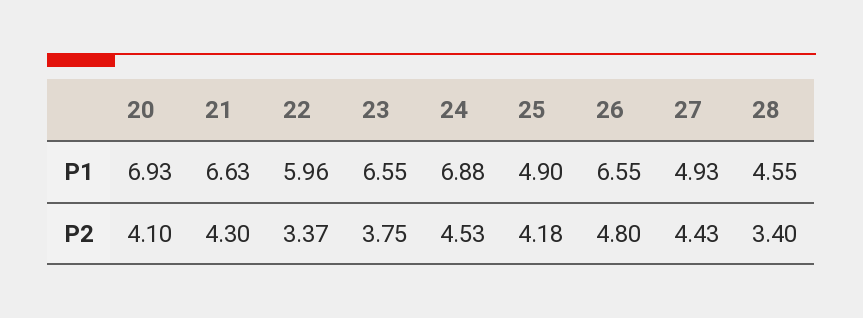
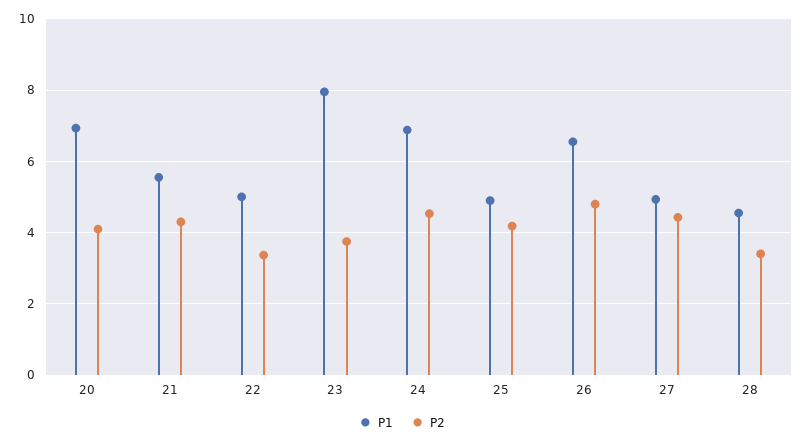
  {
    "P1": {
      "20": 6.93,
-     "21": 6.63,
+     "21": 5.6,
-     "22": 5.96,
+     "22": 5,
-     "23": 6.55,
+     "23": 8,
      "24": 6.88,
      "25": 4.9,
      "26": 6.55,
      "27": 4.93,
      "28": 4.55
    },
    "P2": {
      "20": 4.1,
      "21": 4.3,
      "22": 3.37,
      "23": 3.75,
      "24": 4.53,
      "25": 4.18,
      "26": 4.8,
      "27": 4.43,
      "28": 3.4
    }
  }

